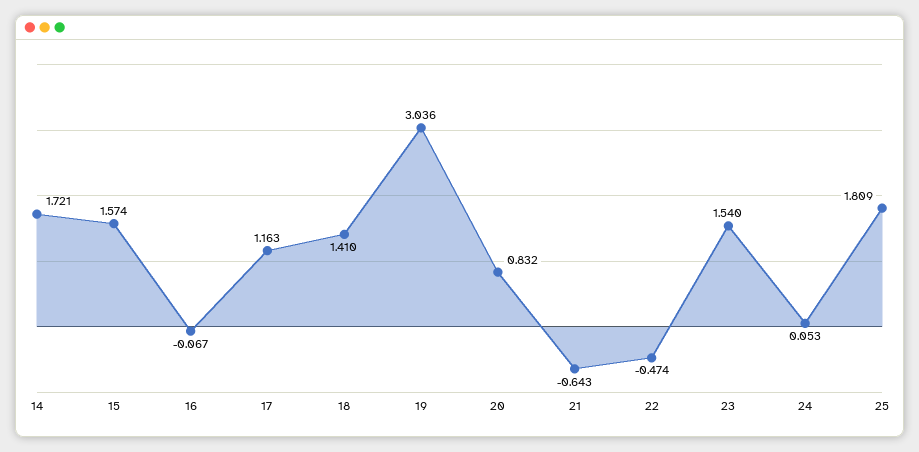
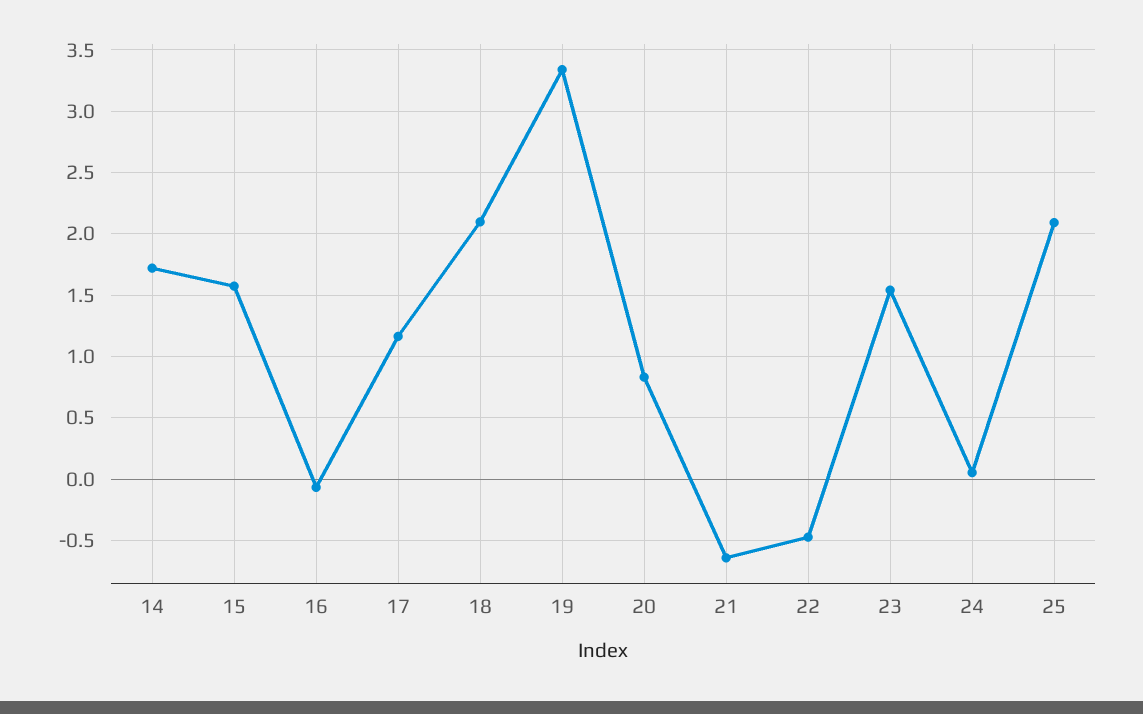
  {
    "14": 1.721,
    "15": 1.574,
    "16": -0.067,
    "17": 1.163,
-   "18": 1.41,
+   "18": 2.1,
-   "19": 3.036,
+   "19": 3.35,
    "20": 0.832,
    "21": -0.643,
    "22": -0.474,
    "23": 1.54,
    "24": 0.053,
-   "25": 1.809
+   "25": 2.1
  }

